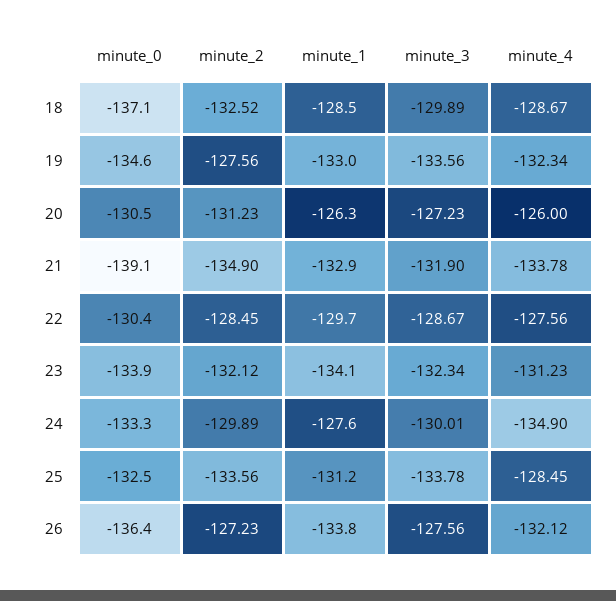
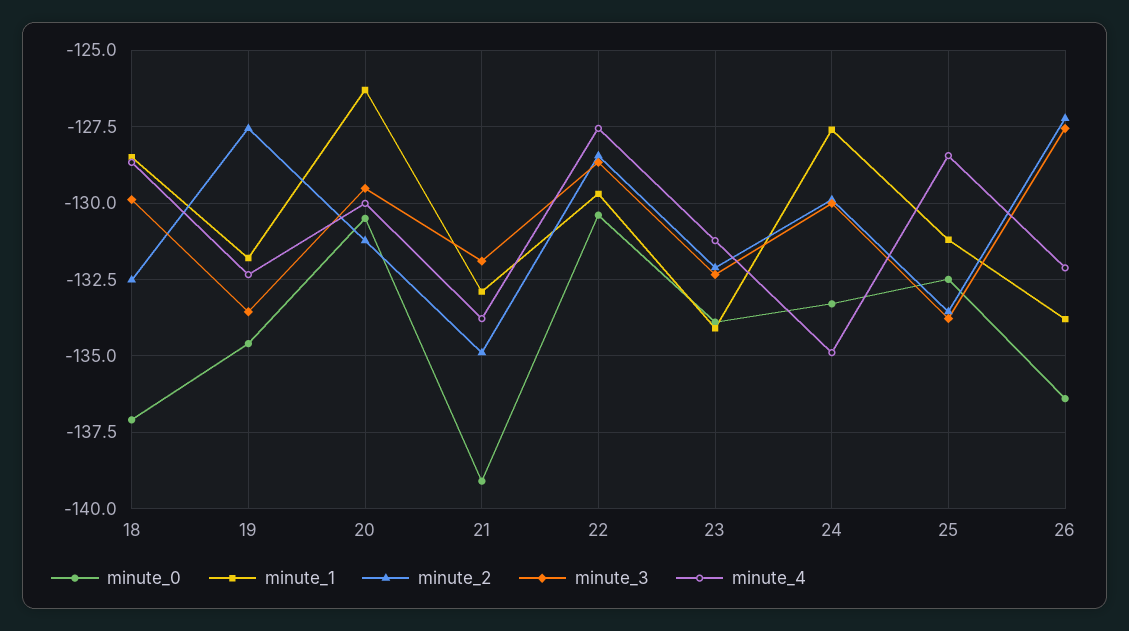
  {
    "minute_0": {
      "18": -137.1,
      "19": -134.6,
      "20": -130.5,
      "21": -139.1,
      "22": -130.4,
      "23": -133.9,
      "24": -133.3,
      "25": -132.5,
      "26": -136.4
    },
    "minute_2": {
      "18": -132.52,
      "19": -127.56,
      "20": -131.23,
      "21": -134.9,
      "22": -128.45,
      "23": -132.12,
      "24": -129.89,
      "25": -133.56,
      "26": -127.23
    },
    "minute_1": {
      "18": -128.5,
-     "19": -133,
+     "19": -131.75,
      "20": -126.3,
      "21": -132.9,
      "22": -129.7,
      "23": -134.1,
      "24": -127.6,
      "25": -131.2,
      "26": -133.8
    },
    "minute_3": {
      "18": -129.89,
      "19": -133.56,
-     "20": -127.23,
+     "20": -129.5,
      "21": -131.9,
      "22": -128.67,
      "23": -132.34,
      "24": -130.01,
      "25": -133.78,
      "26": -127.56
    },
    "minute_4": {
      "18": -128.67,
      "19": -132.34,
-     "20": -126,
+     "20": -130,
      "21": -133.78,
      "22": -127.56,
      "23": -131.23,
      "24": -134.9,
      "25": -128.45,
      "26": -132.12
    }
  }

